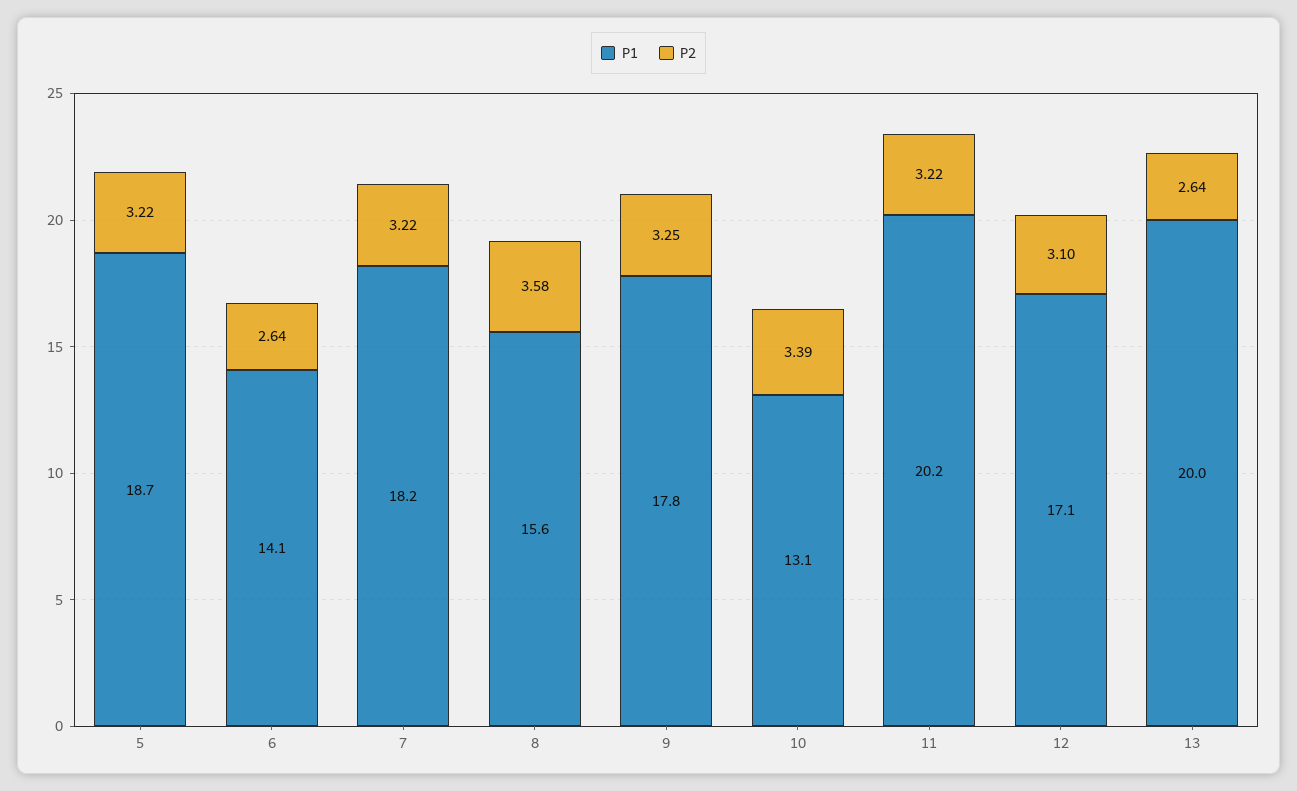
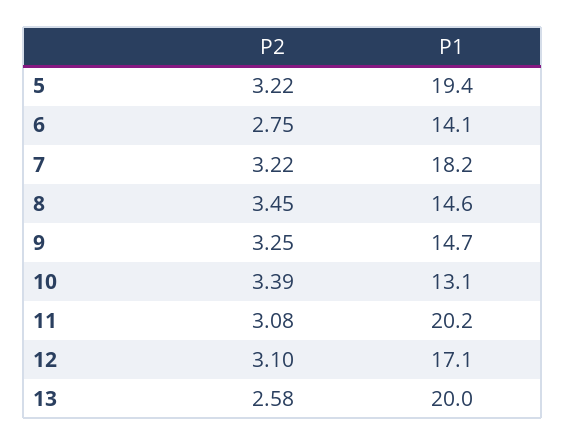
  {
    "P1": {
-     "5": 18.7,
+     "5": 19.4,
      "6": 14.1,
      "7": 18.2,
-     "8": 15.6,
+     "8": 14.6,
-     "9": 17.8,
+     "9": 14.7,
      "10": 13.1,
      "11": 20.2,
      "12": 17.1,
      "13": 20
    },
    "P2": {
      "5": 3.22,
-     "6": 2.64,
+     "6": 2.75,
      "7": 3.22,
-     "8": 3.58,
+     "8": 3.45,
      "9": 3.25,
      "10": 3.39,
-     "11": 3.22,
+     "11": 3.08,
      "12": 3.1,
-     "13": 2.64
+     "13": 2.58
    }
  }

